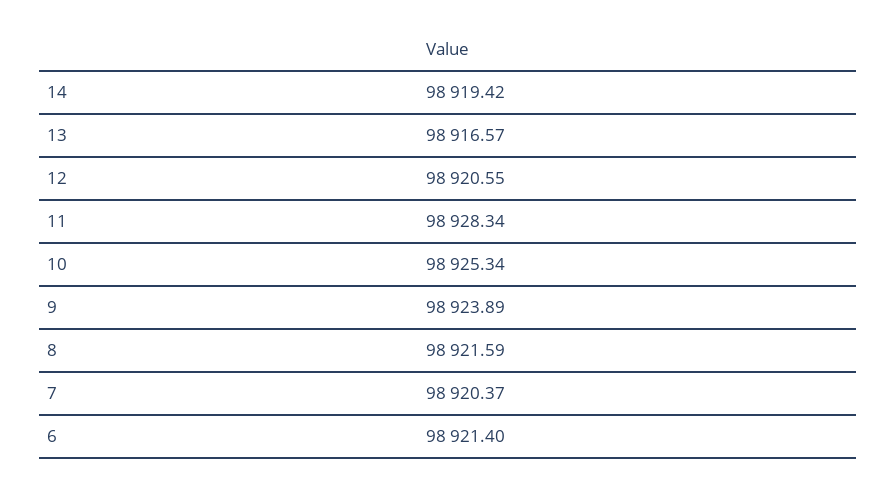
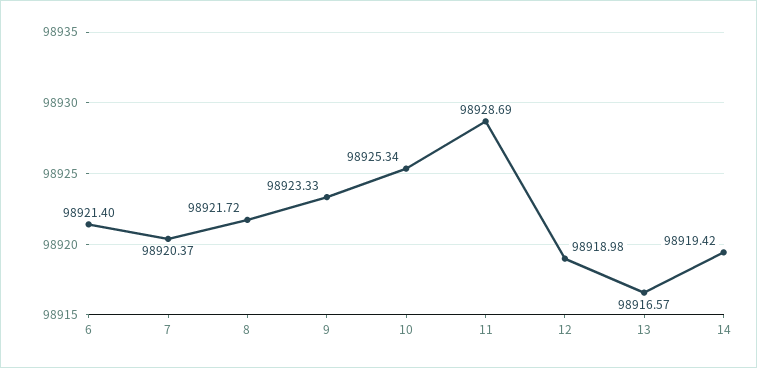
  {
    "14": 98919.42,
    "13": 98916.57,
-   "12": 98920.55,
+   "12": 98918.98,
-   "11": 98928.34,
+   "11": 98928.69,
    "10": 98925.34,
-   "9": 98923.89,
+   "9": 98923.33,
-   "8": 98921.59,
+   "8": 98921.72,
    "7": 98920.37,
    "6": 98921.4
  }

